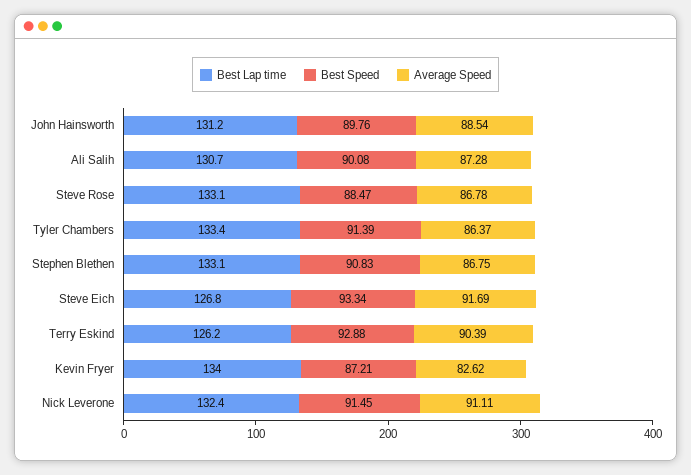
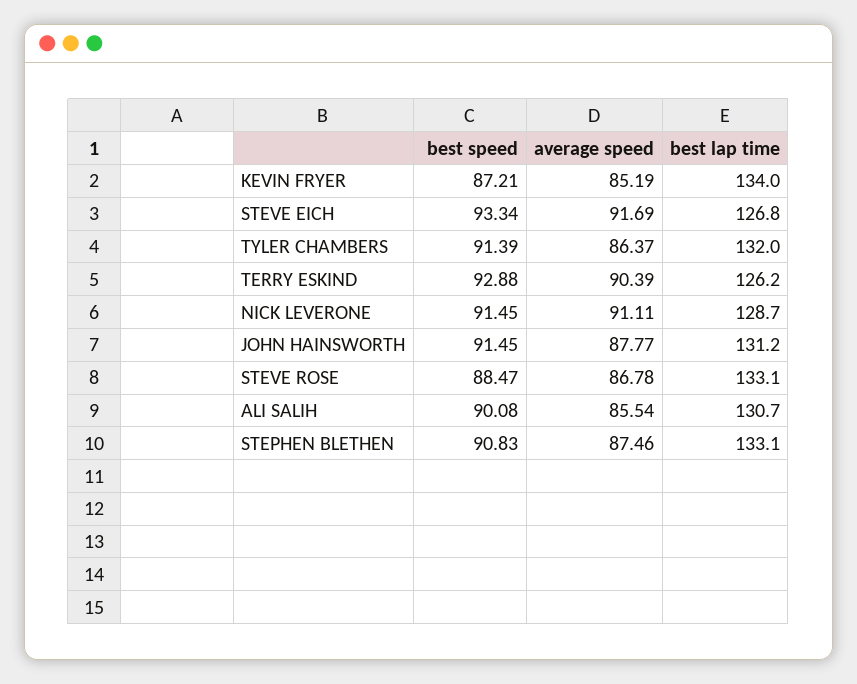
  {
    "Best Lap time": {
      "John Hainsworth": 131.2,
      "Ali Salih": 130.7,
      "Steve Rose": 133.1,
-     "Tyler Chambers": 133.4,
+     "Tyler Chambers": 132,
      "Stephen Blethen": 133.1,
      "Steve Eich": 126.8,
      "Terry Eskind": 126.2,
      "Kevin Fryer": 134,
-     "Nick Leverone": 132.4
+     "Nick Leverone": 128.7
    },
    "Best Speed": {
-     "John Hainsworth": 89.76,
+     "John Hainsworth": 91.45,
      "Ali Salih": 90.08,
      "Steve Rose": 88.47,
      "Tyler Chambers": 91.39,
      "Stephen Blethen": 90.83,
      "Steve Eich": 93.34,
      "Terry Eskind": 92.88,
      "Kevin Fryer": 87.21,
      "Nick Leverone": 91.45
    },
    "Average Speed": {
-     "John Hainsworth": 88.54,
+     "John Hainsworth": 87.77,
-     "Ali Salih": 87.28,
+     "Ali Salih": 85.54,
      "Steve Rose": 86.78,
      "Tyler Chambers": 86.37,
-     "Stephen Blethen": 86.75,
+     "Stephen Blethen": 87.46,
      "Steve Eich": 91.69,
      "Terry Eskind": 90.39,
-     "Kevin Fryer": 82.62,
+     "Kevin Fryer": 85.19,
      "Nick Leverone": 91.11
    }
  }

